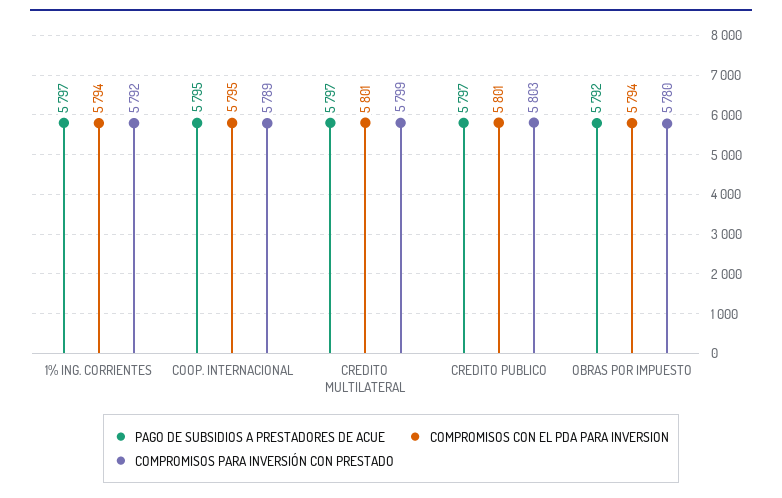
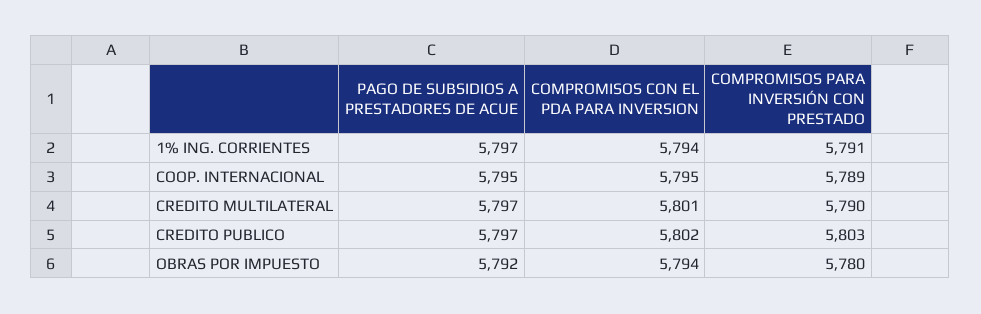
  {
    "PAGO DE SUBSIDIOS A PRESTADORES DE ACUE": {
      "1% ING. CORRIENTES": 5797,
      "COOP. INTERNACIONAL": 5795,
      "CREDITO MULTILATERAL": 5797,
      "CREDITO PUBLICO": 5797,
      "OBRAS POR IMPUESTO": 5792
    },
    "COMPROMISOS CON EL PDA PARA INVERSION": {
      "1% ING. CORRIENTES": 5794,
      "COOP. INTERNACIONAL": 5795,
      "CREDITO MULTILATERAL": 5801,
-     "CREDITO PUBLICO": 5801,
+     "CREDITO PUBLICO": 5802,
      "OBRAS POR IMPUESTO": 5794
    },
    "COMPROMISOS PARA INVERSIÓN CON PRESTADO": {
-     "1% ING. CORRIENTES": 5792,
+     "1% ING. CORRIENTES": 5791,
      "COOP. INTERNACIONAL": 5789,
-     "CREDITO MULTILATERAL": 5799,
+     "CREDITO MULTILATERAL": 5790,
      "CREDITO PUBLICO": 5803,
      "OBRAS POR IMPUESTO": 5780
    }
  }

